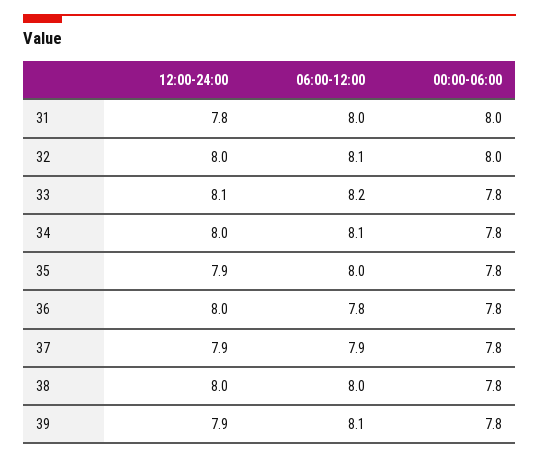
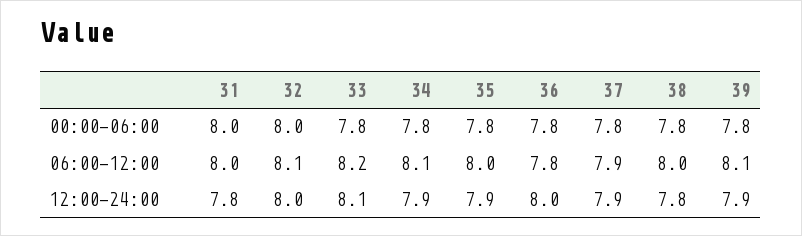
  {
    "12:00-24:00": {
      "31": 7.8,
      "32": 8,
      "33": 8.1,
-     "34": 8,
+     "34": 7.9,
      "35": 7.9,
      "36": 8,
      "37": 7.9,
-     "38": 8,
+     "38": 7.8,
      "39": 7.9
    },
    "06:00-12:00": {
      "31": 8,
      "32": 8.1,
      "33": 8.2,
      "34": 8.1,
      "35": 8,
      "36": 7.8,
      "37": 7.9,
      "38": 8,
      "39": 8.1
    },
    "00:00-06:00": {
      "31": 8,
      "32": 8,
      "33": 7.8,
      "34": 7.8,
      "35": 7.8,
      "36": 7.8,
      "37": 7.8,
      "38": 7.8,
      "39": 7.8
    }
  }

